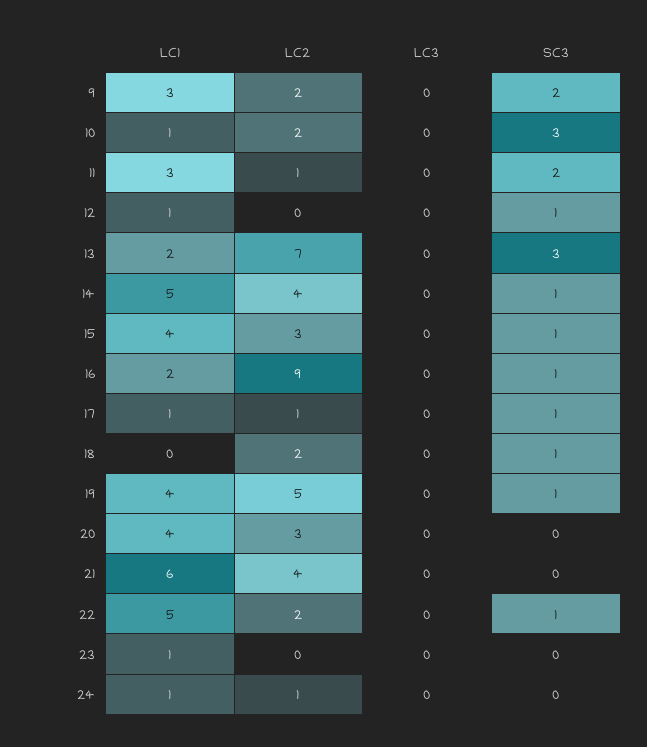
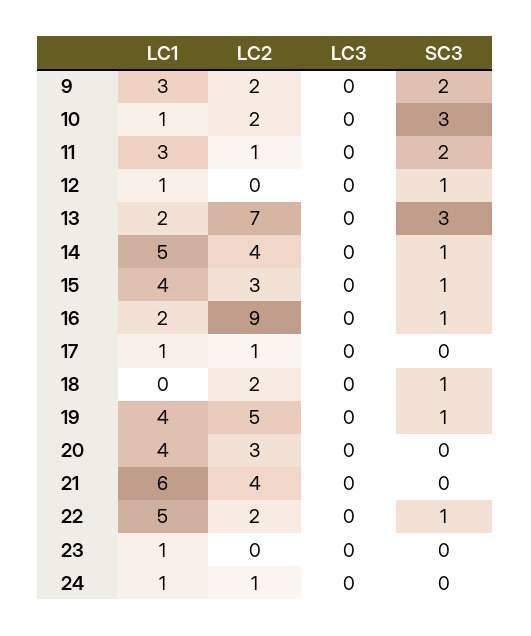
  {
    "LC1": {
      "9": 3,
      "10": 1,
      "11": 3,
      "12": 1,
      "13": 2,
      "14": 5,
      "15": 4,
      "16": 2,
      "17": 1,
      "18": 0,
      "19": 4,
      "20": 4,
      "21": 6,
      "22": 5,
      "23": 1,
      "24": 1
    },
    "LC2": {
      "9": 2,
      "10": 2,
      "11": 1,
      "12": 0,
      "13": 7,
      "14": 4,
      "15": 3,
      "16": 9,
      "17": 1,
      "18": 2,
      "19": 5,
      "20": 3,
      "21": 4,
      "22": 2,
      "23": 0,
      "24": 1
    },
    "LC3": {
      "9": 0,
      "10": 0,
      "11": 0,
      "12": 0,
      "13": 0,
      "14": 0,
      "15": 0,
      "16": 0,
      "17": 0,
      "18": 0,
      "19": 0,
      "20": 0,
      "21": 0,
      "22": 0,
      "23": 0,
      "24": 0
    },
    "SC3": {
      "9": 2,
      "10": 3,
      "11": 2,
      "12": 1,
      "13": 3,
      "14": 1,
      "15": 1,
      "16": 1,
-     "17": 1,
+     "17": 0,
      "18": 1,
      "19": 1,
      "20": 0,
      "21": 0,
      "22": 1,
      "23": 0,
      "24": 0
    }
  }

